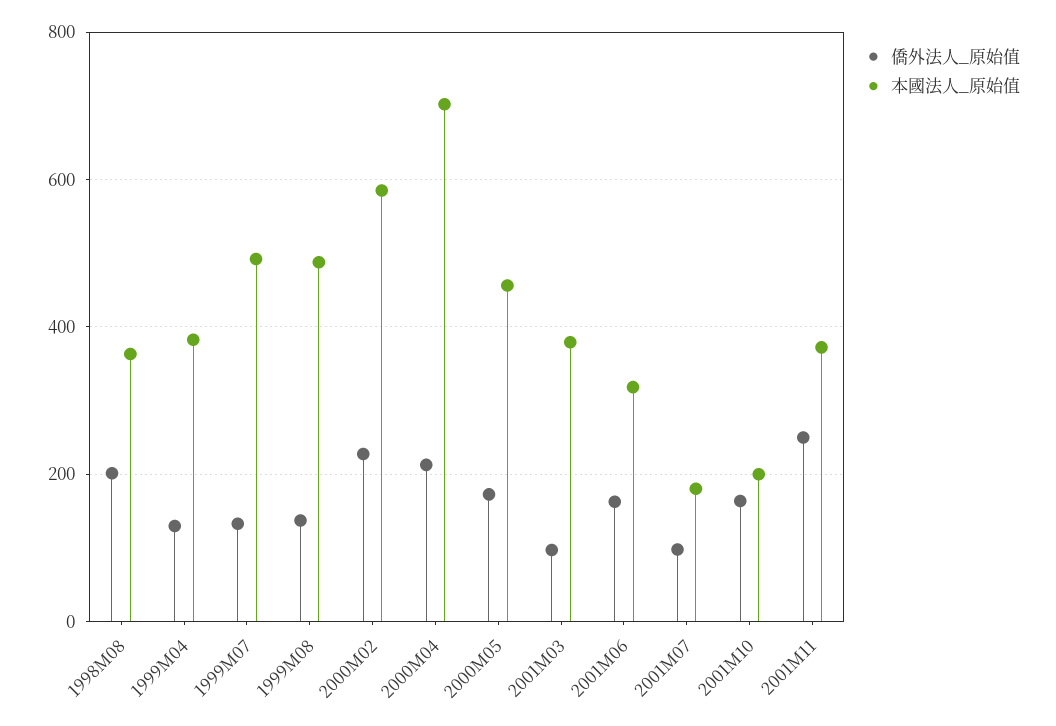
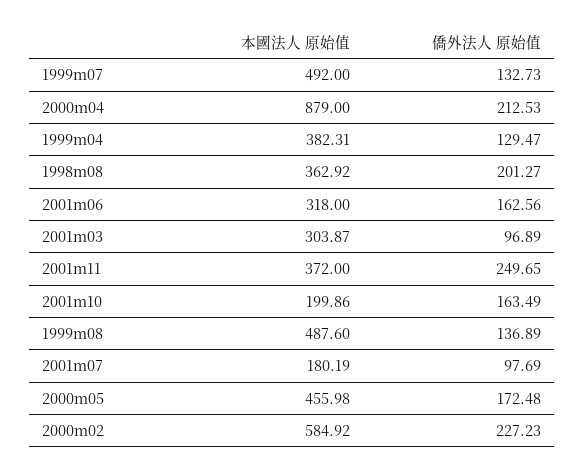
  {
    "僑外法人_原始值": {
      "1998M08": 201.27,
      "1999M04": 129.47,
      "1999M07": 132.73,
      "1999M08": 136.89,
      "2000M02": 227.23,
      "2000M04": 212.53,
      "2000M05": 172.48,
      "2001M03": 96.89,
      "2001M06": 162.56,
      "2001M07": 97.69,
      "2001M10": 163.49,
      "2001M11": 249.65
    },
    "本國法人_原始值": {
      "1998M08": 362.92,
      "1999M04": 382.31,
      "1999M07": 492,
      "1999M08": 487.6,
      "2000M02": 584.92,
-     "2000M04": 700,
+     "2000M04": 879,
      "2000M05": 455.98,
-     "2001M03": 380,
+     "2001M03": 303.87,
      "2001M06": 318,
      "2001M07": 180.19,
      "2001M10": 199.86,
      "2001M11": 372
    }
  }

